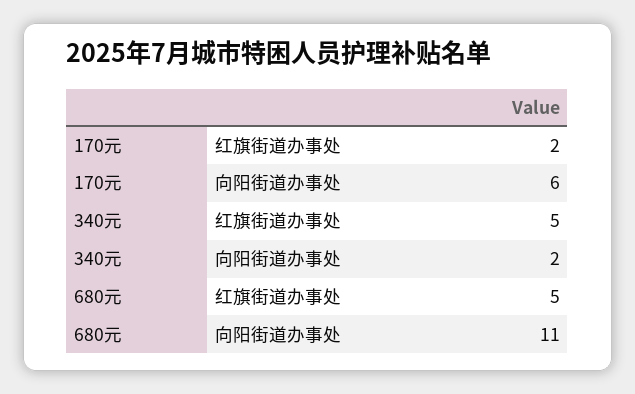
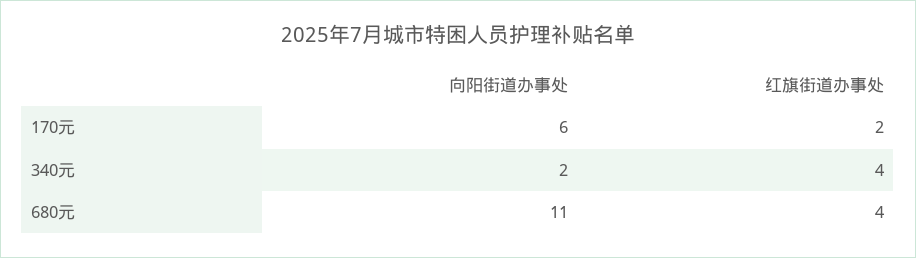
  {
    "170元": {
      "红旗街道办事处": 2,
      "向阳街道办事处": 6
    },
    "340元": {
-     "红旗街道办事处": 5,
+     "红旗街道办事处": 4,
      "向阳街道办事处": 2
    },
    "680元": {
-     "红旗街道办事处": 5,
+     "红旗街道办事处": 4,
      "向阳街道办事处": 11
    }
  }

